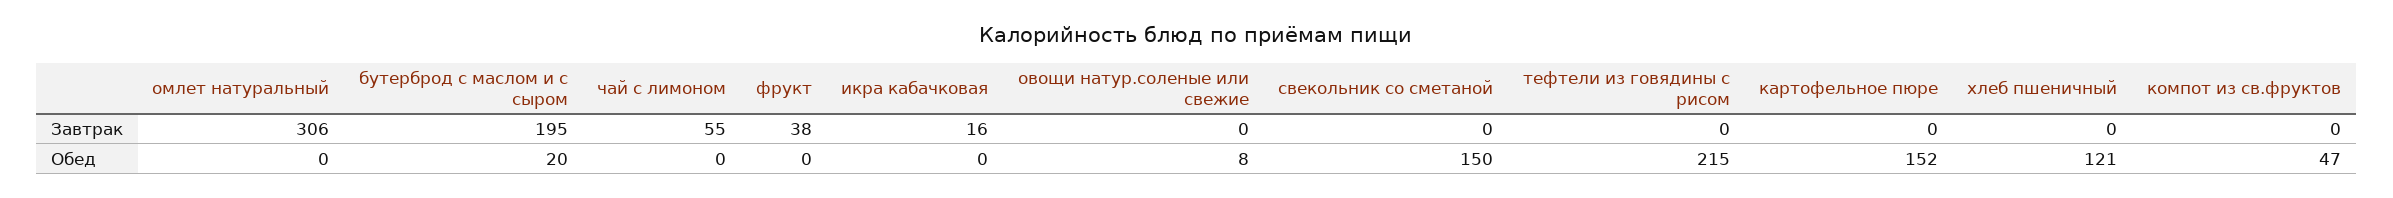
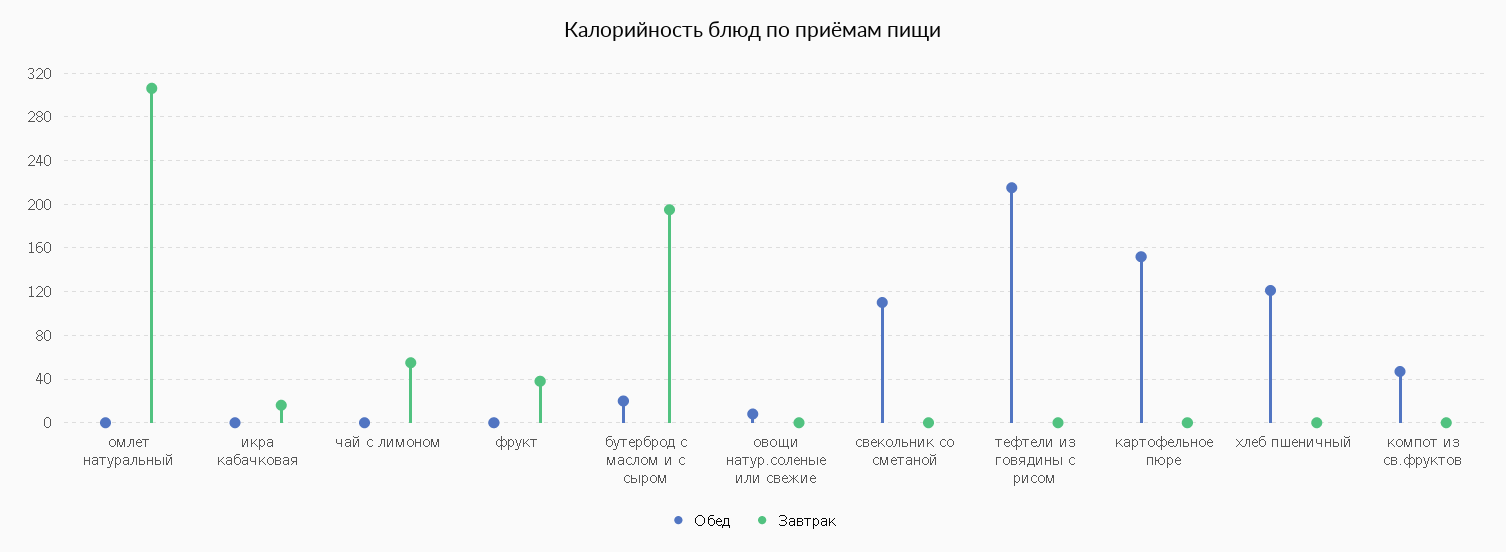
  {
    "Завтрак": {
      "омлет натуральный": 306,
      "бутерброд с маслом и с сыром": 195,
      "чай с лимоном": 55,
      "фрукт": 38,
      "икра кабачковая": 16,
      "овощи натур.соленые или свежие": 0,
      "свекольник со сметаной": 0,
      "тефтели из говядины с рисом": 0,
      "картофельное пюре": 0,
      "хлеб пшеничный": 0,
      "компот из св.фруктов": 0
    },
    "Обед": {
      "омлет натуральный": 0,
      "бутерброд с маслом и с сыром": 20,
      "чай с лимоном": 0,
      "фрукт": 0,
      "икра кабачковая": 0,
      "овощи натур.соленые или свежие": 8,
-     "свекольник со сметаной": 150,
+     "свекольник со сметаной": 110,
      "тефтели из говядины с рисом": 215,
      "картофельное пюре": 152,
      "хлеб пшеничный": 121,
      "компот из св.фруктов": 47
    }
  }

